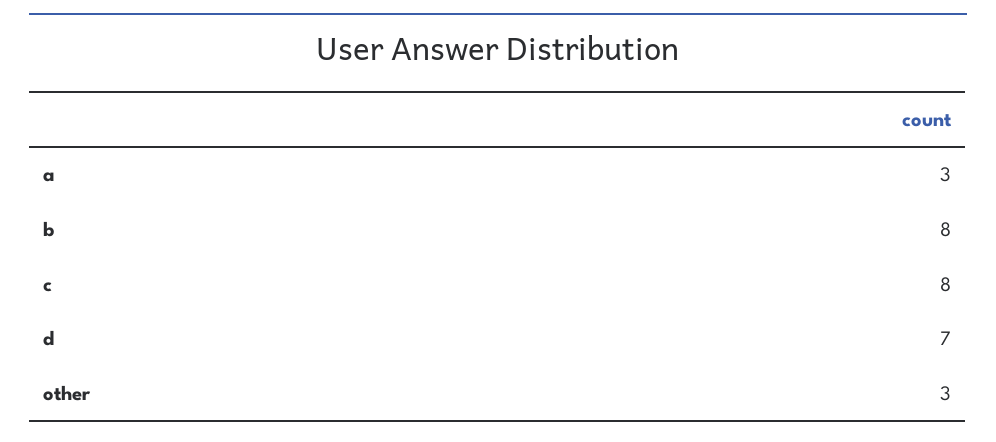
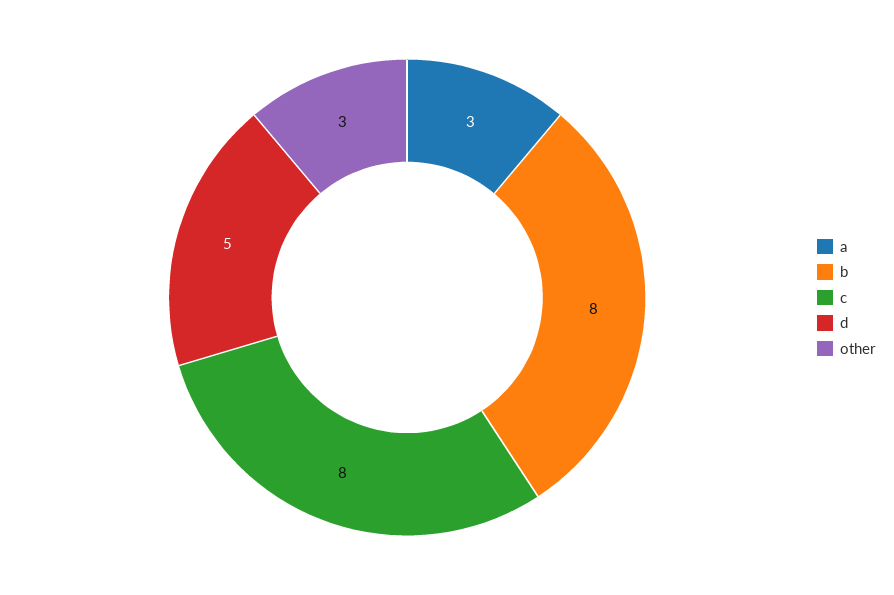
  {
    "a": 3,
    "b": 8,
    "c": 8,
-   "d": 7,
+   "d": 5,
    "other": 3
  }

